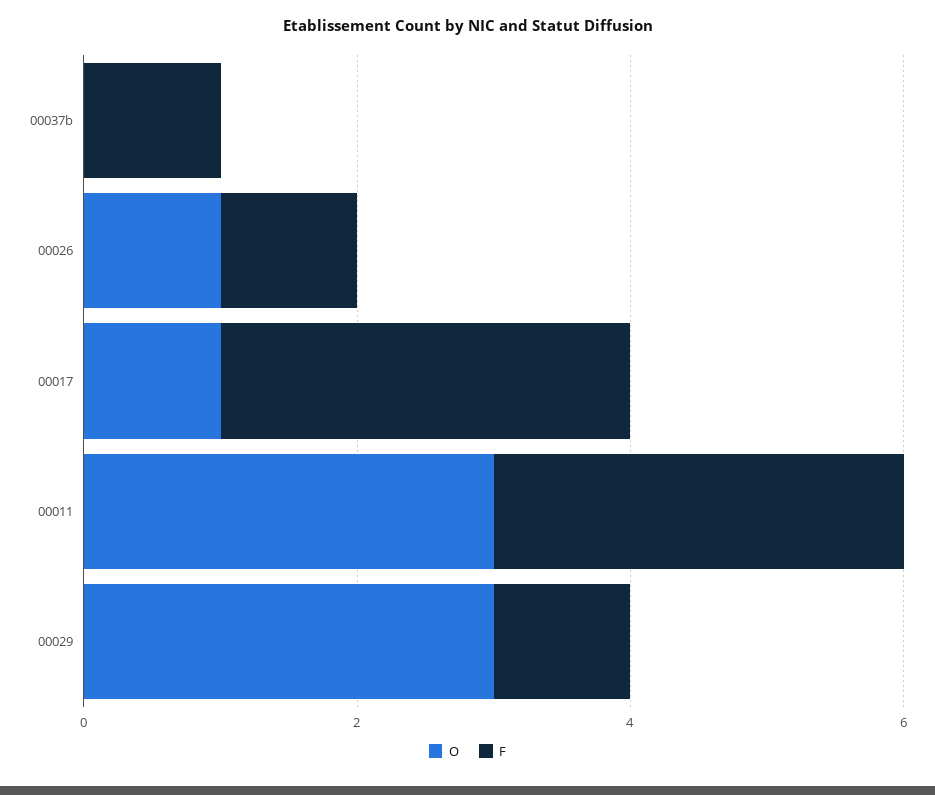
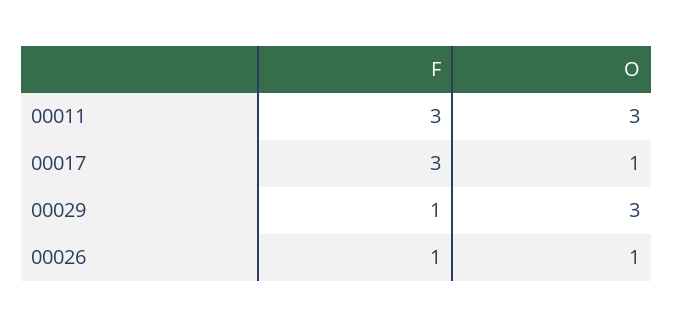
  {
    "O": {
-     "00037b": 0,
      "00026": 1,
      "00017": 1,
      "00011": 3,
      "00029": 3
    },
    "F": {
-     "00037b": 1,
      "00026": 1,
      "00017": 3,
      "00011": 3,
      "00029": 1
    }
  }

